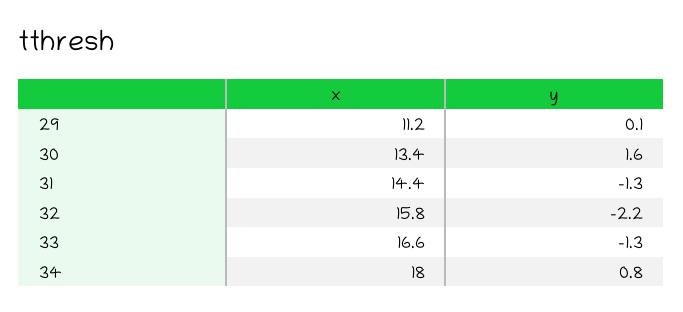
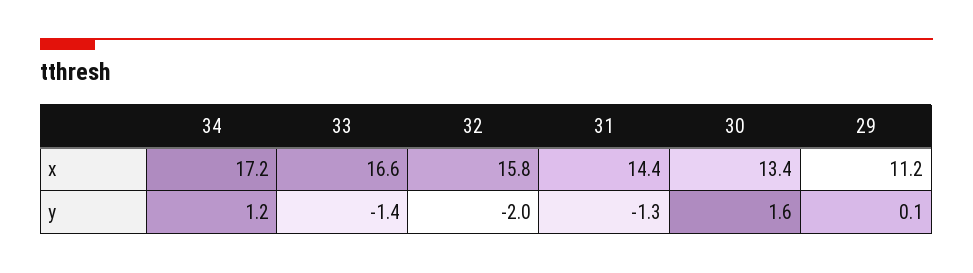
  {
    "x": {
      "29": 11.2,
      "30": 13.4,
      "31": 14.4,
      "32": 15.8,
      "33": 16.6,
-     "34": 18
+     "34": 17.2
    },
    "y": {
      "29": 0.1,
      "30": 1.6,
      "31": -1.3,
-     "32": -2.2,
+     "32": -2,
-     "33": -1.3,
+     "33": -1.4,
-     "34": 0.8
+     "34": 1.2
    }
  }

